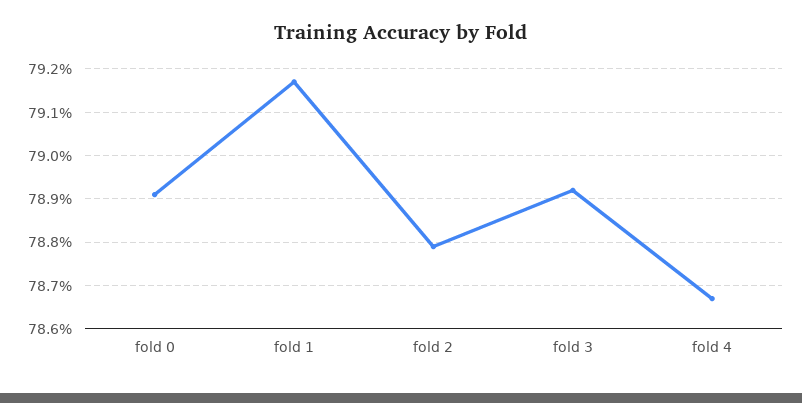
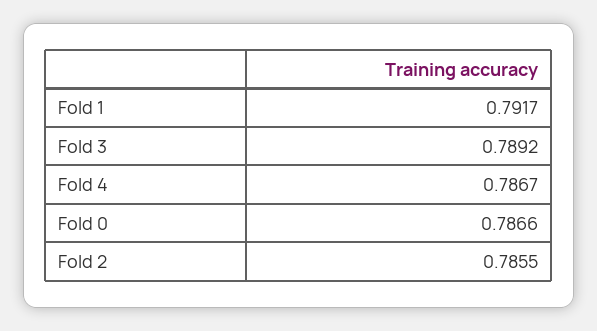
  {
-   "fold 0": 0.789,
+   "fold 0": 0.7866,
    "fold 1": 0.7917,
-   "fold 2": 0.788,
+   "fold 2": 0.7855,
    "fold 3": 0.7892,
    "fold 4": 0.7867
  }

